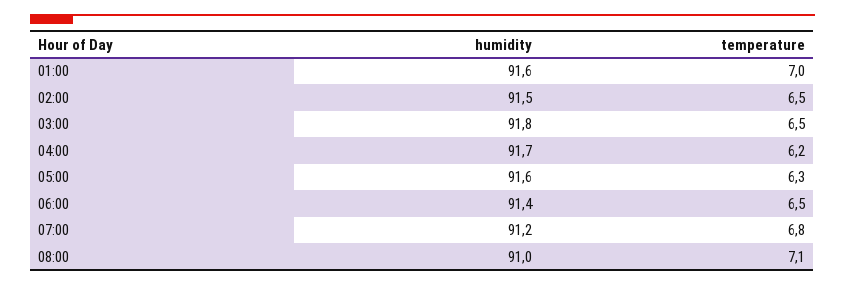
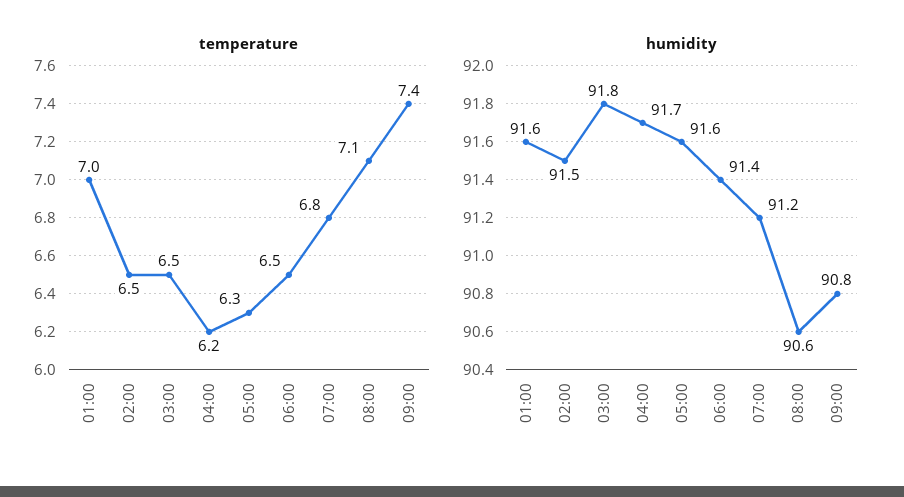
  {
    "humidity": {
      "01:00": 91.6,
      "02:00": 91.5,
      "03:00": 91.8,
      "04:00": 91.7,
      "05:00": 91.6,
      "06:00": 91.4,
      "07:00": 91.2,
-     "08:00": 91
+     "08:00": 90.6,
+     "09:00": 90.8
    },
    "temperature": {
      "01:00": 7,
      "02:00": 6.5,
      "03:00": 6.5,
      "04:00": 6.2,
      "05:00": 6.3,
      "06:00": 6.5,
      "07:00": 6.8,
-     "08:00": 7.1
+     "08:00": 7.1,
+     "09:00": 7.4
    }
  }

